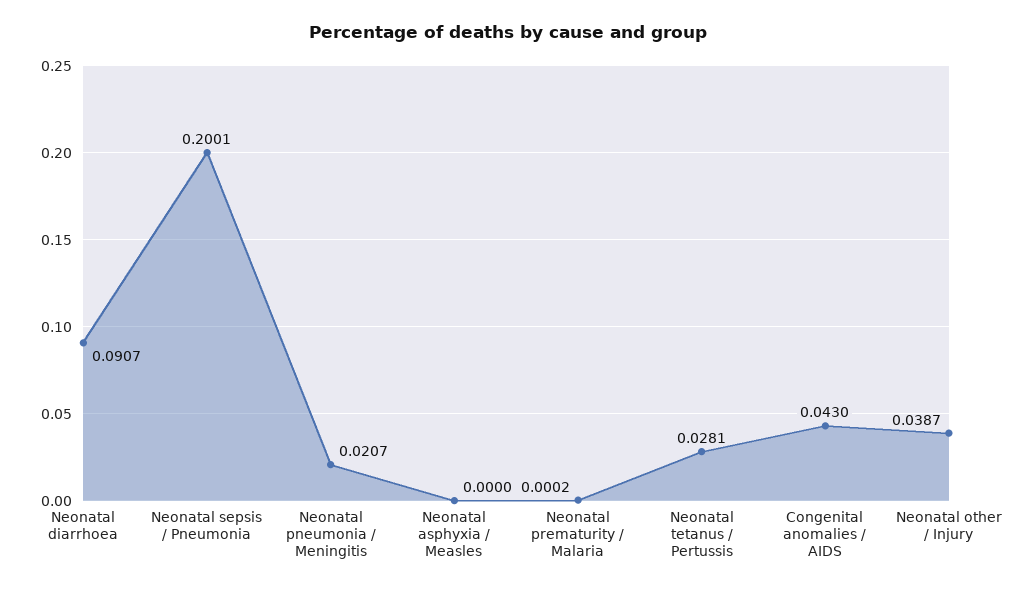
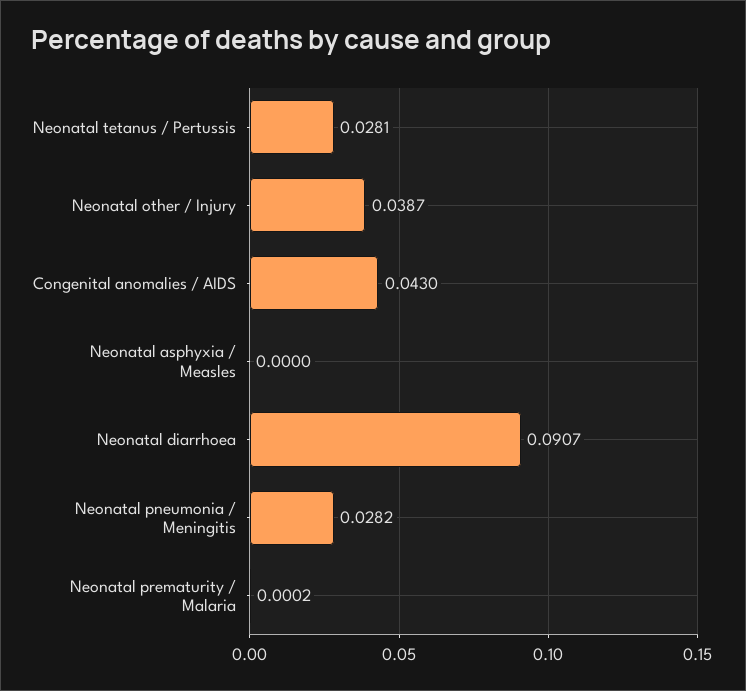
  {
    "Neonatal diarrhoea": 0.0907,
-   "Neonatal sepsis / Pneumonia": 0.2001,
-   "Neonatal pneumonia / Meningitis": 0.0207,
+   "Neonatal pneumonia / Meningitis": 0.0282,
    "Neonatal asphyxia / Measles": 0,
    "Neonatal prematurity / Malaria": 0.0002,
    "Neonatal tetanus / Pertussis": 0.0281,
    "Congenital anomalies / AIDS": 0.043,
    "Neonatal other / Injury": 0.0387
  }

